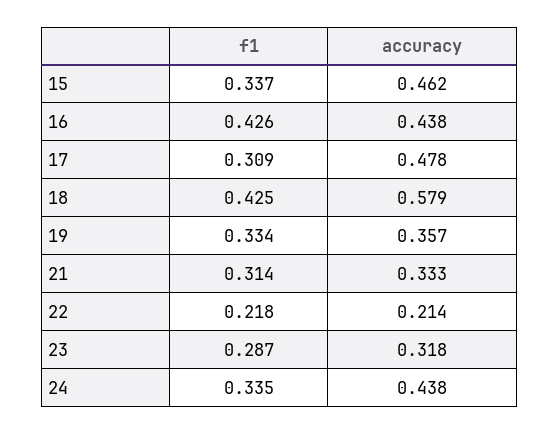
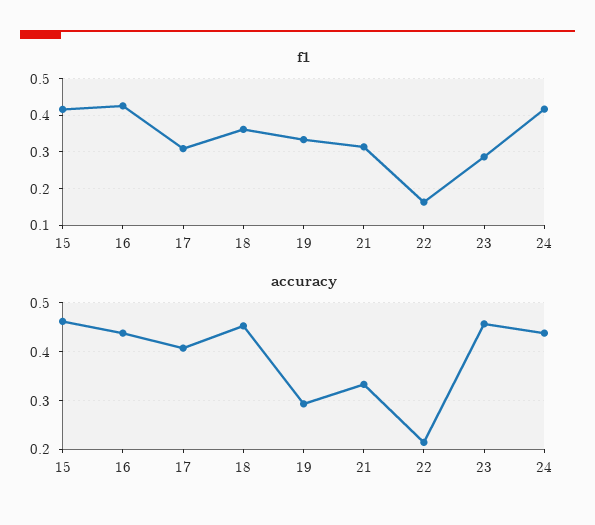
  {
    "f1": {
-     "15": 0.337,
+     "15": 0.42,
      "16": 0.426,
      "17": 0.309,
-     "18": 0.425,
+     "18": 0.36,
      "19": 0.334,
      "21": 0.314,
-     "22": 0.218,
+     "22": 0.16,
      "23": 0.287,
-     "24": 0.335
+     "24": 0.42
    },
    "accuracy": {
      "15": 0.462,
      "16": 0.438,
-     "17": 0.478,
+     "17": 0.4,
-     "18": 0.579,
+     "18": 0.46,
-     "19": 0.357,
+     "19": 0.3,
      "21": 0.333,
      "22": 0.214,
-     "23": 0.318,
+     "23": 0.46,
      "24": 0.438
    }
  }

